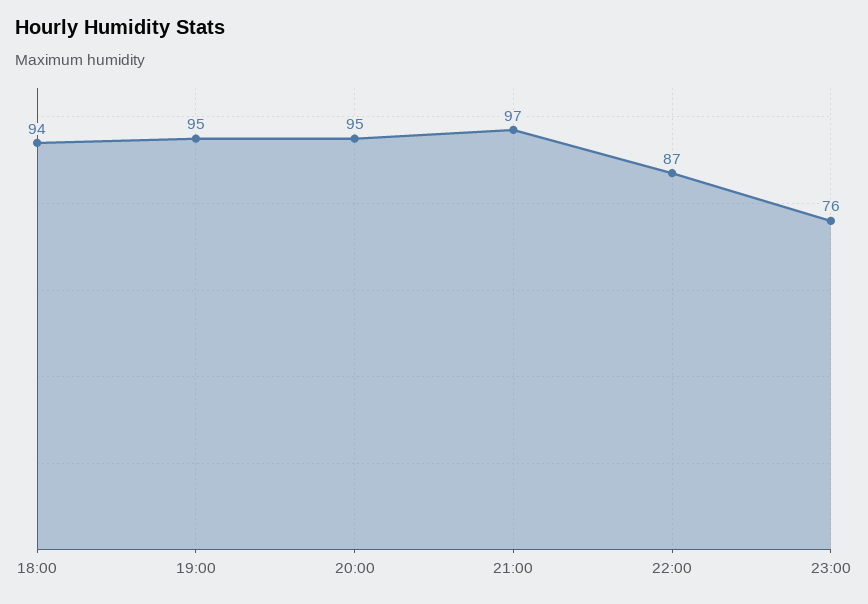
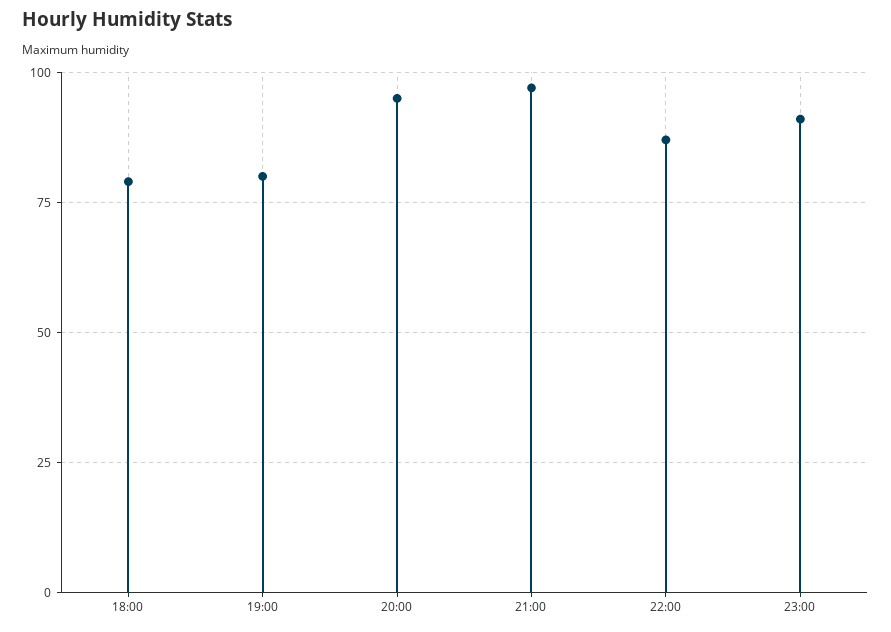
  {
-   "18:00": 94,
+   "18:00": 80,
-   "19:00": 95,
+   "19:00": 80,
    "20:00": 95,
    "21:00": 97,
    "22:00": 87,
-   "23:00": 76
+   "23:00": 90
  }

